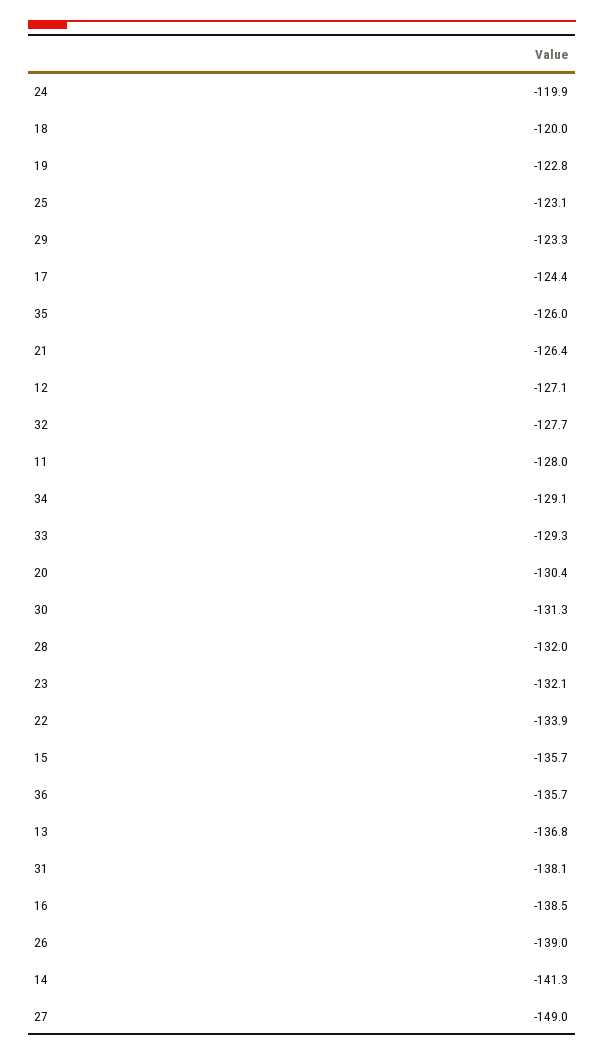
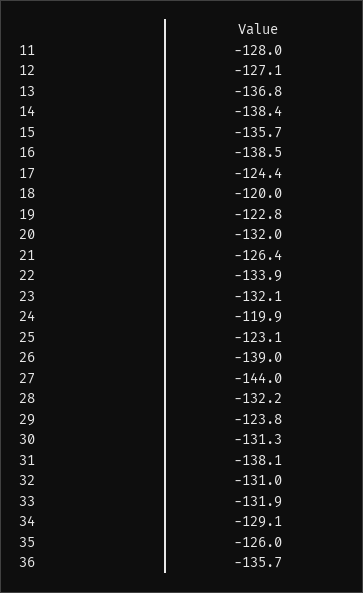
  {
    "24": -119.9,
    "18": -120,
    "19": -122.8,
    "25": -123.1,
-   "29": -123.3,
+   "29": -123.8,
    "17": -124.4,
    "35": -126,
    "21": -126.4,
    "12": -127.1,
-   "32": -127.7,
+   "32": -131,
    "11": -128,
    "34": -129.1,
-   "33": -129.3,
+   "33": -131.9,
-   "20": -130.4,
+   "20": -132,
    "30": -131.3,
-   "28": -132,
+   "28": -132.2,
    "23": -132.1,
    "22": -133.9,
    "15": -135.7,
    "36": -135.7,
    "13": -136.8,
    "31": -138.1,
    "16": -138.5,
    "26": -139,
-   "14": -141.3,
+   "14": -138.4,
-   "27": -149
+   "27": -144
  }

